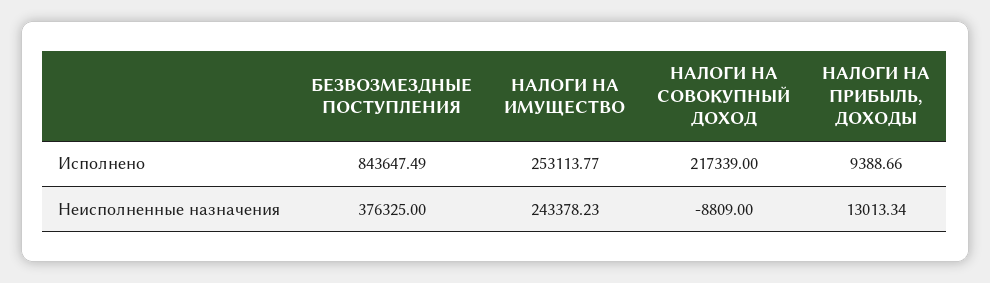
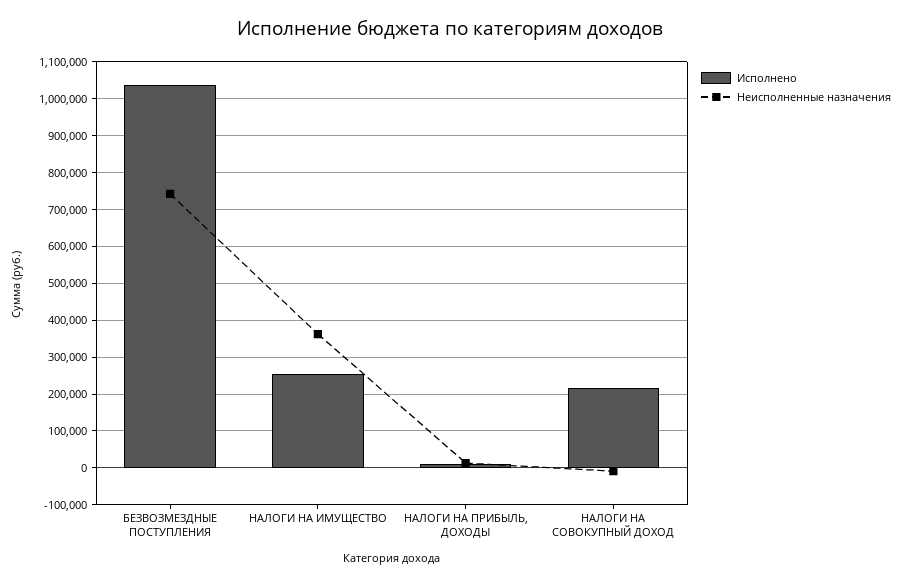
  {
    "Исполнено": {
-     "БЕЗВОЗМЕЗДНЫЕ ПОСТУПЛЕНИЯ": 843647.49,
+     "БЕЗВОЗМЕЗДНЫЕ ПОСТУПЛЕНИЯ": 1040000,
      "НАЛОГИ НА ИМУЩЕСТВО": 253113.77,
      "НАЛОГИ НА СОВОКУПНЫЙ ДОХОД": 217339,
      "НАЛОГИ НА ПРИБЫЛЬ, ДОХОДЫ": 9388.66
    },
    "Неисполненные назначения": {
-     "БЕЗВОЗМЕЗДНЫЕ ПОСТУПЛЕНИЯ": 376325,
+     "БЕЗВОЗМЕЗДНЫЕ ПОСТУПЛЕНИЯ": 740000,
-     "НАЛОГИ НА ИМУЩЕСТВО": 243378.23,
+     "НАЛОГИ НА ИМУЩЕСТВО": 360000,
      "НАЛОГИ НА СОВОКУПНЫЙ ДОХОД": -8809,
      "НАЛОГИ НА ПРИБЫЛЬ, ДОХОДЫ": 13013.34
    }
  }

